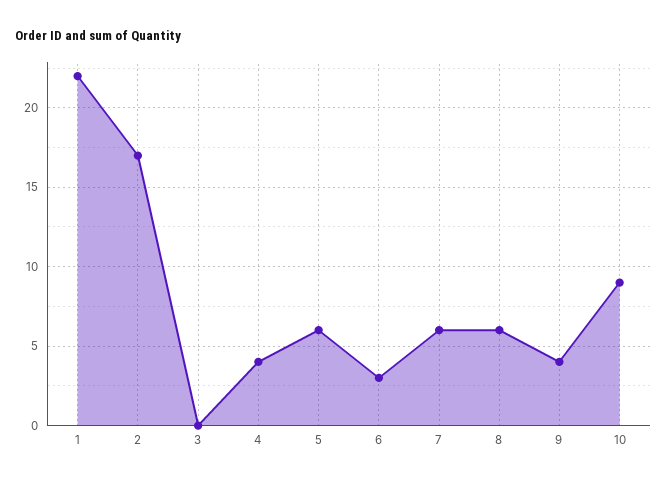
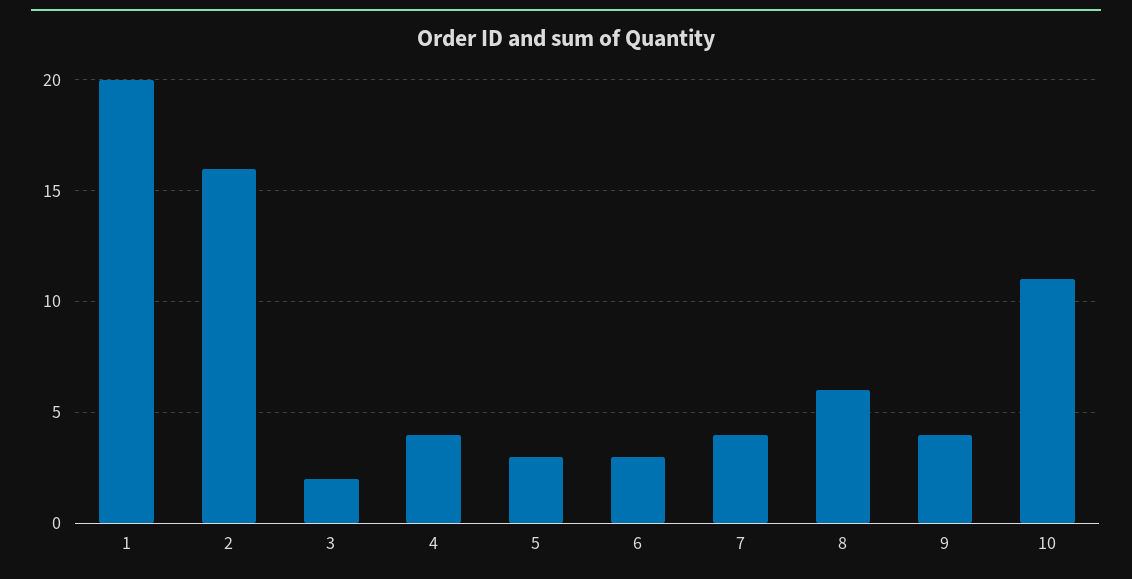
  {
-   "1": 22,
+   "1": 20,
-   "2": 17,
+   "2": 16,
-   "3": 0,
+   "3": 2,
    "4": 4,
-   "5": 6,
+   "5": 3,
    "6": 3,
-   "7": 6,
+   "7": 4,
    "8": 6,
    "9": 4,
-   "10": 9
+   "10": 11
  }

